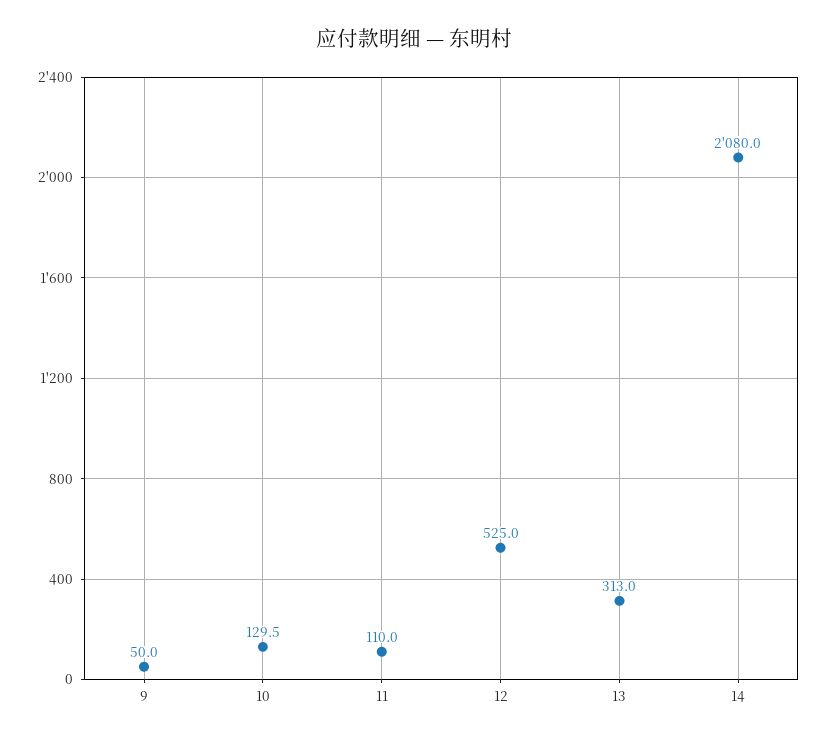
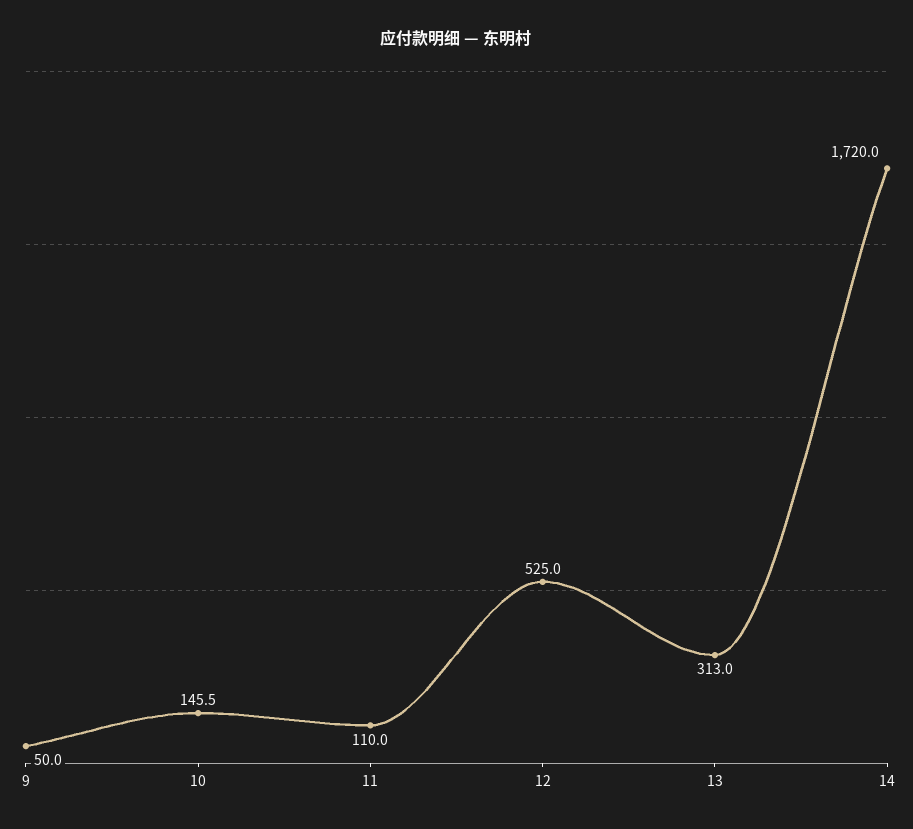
  {
    "9": 50,
-   "10": 129.5,
+   "10": 145.5,
    "11": 110,
    "12": 525,
    "13": 313,
-   "14": 2080
+   "14": 1720
  }

